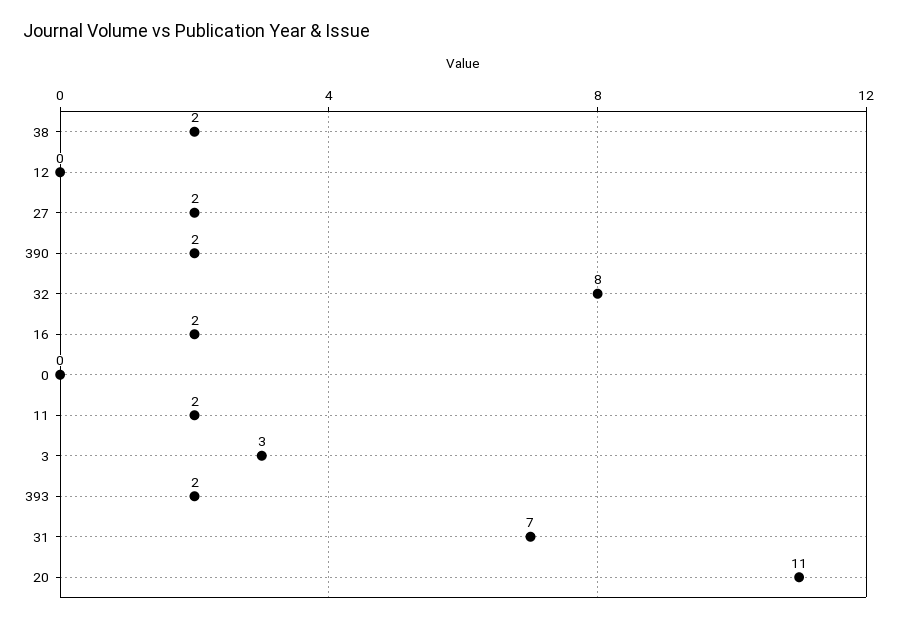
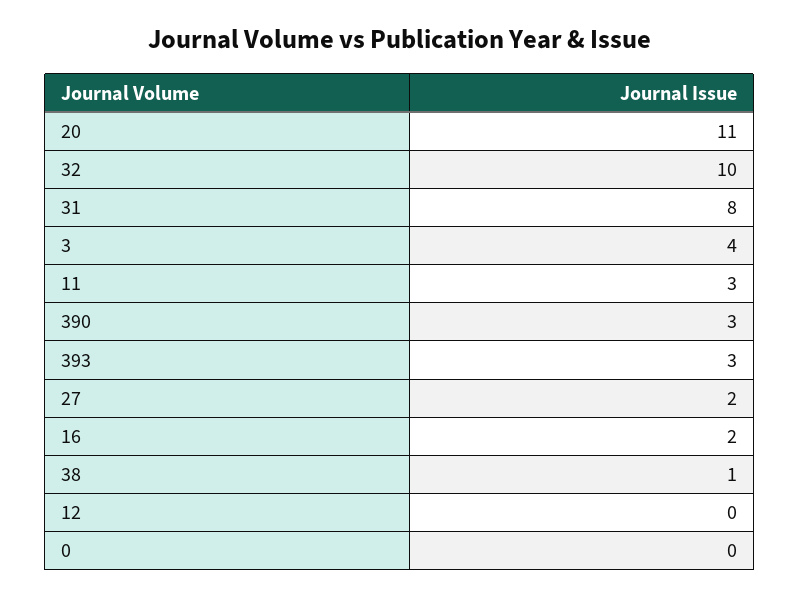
  {
-   "38": 2,
+   "38": 1,
    "12": 0,
    "27": 2,
-   "390": 2,
+   "390": 3,
-   "32": 8,
+   "32": 10,
    "16": 2,
    "0": 0,
-   "11": 2,
+   "11": 3,
-   "3": 3,
+   "3": 4,
-   "393": 2,
+   "393": 3,
-   "31": 7,
+   "31": 8,
    "20": 11
  }

